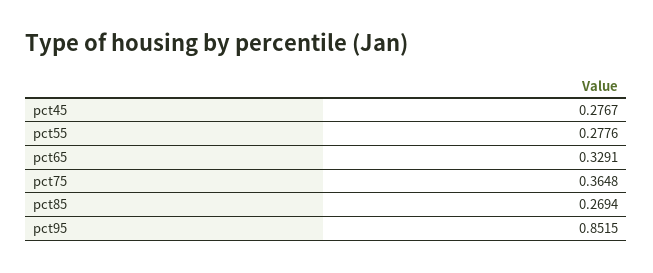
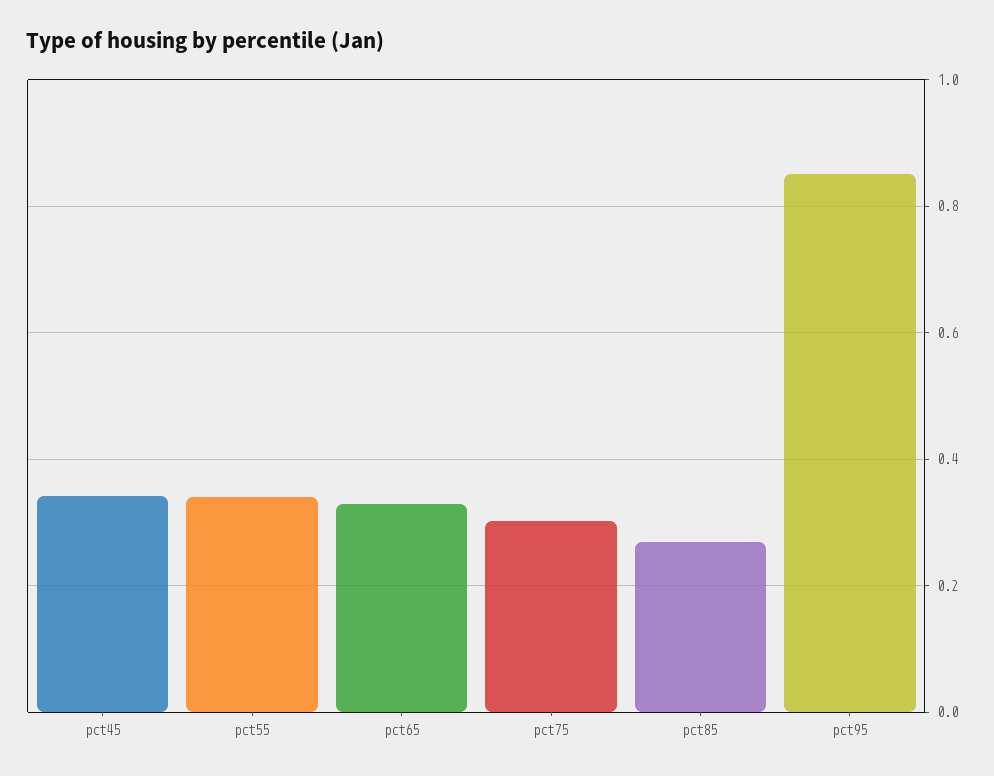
  {
-   "pct45": 0.2767,
+   "pct45": 0.34,
-   "pct55": 0.2776,
+   "pct55": 0.34,
    "pct65": 0.3291,
-   "pct75": 0.3648,
+   "pct75": 0.3,
    "pct85": 0.2694,
    "pct95": 0.8515
  }

